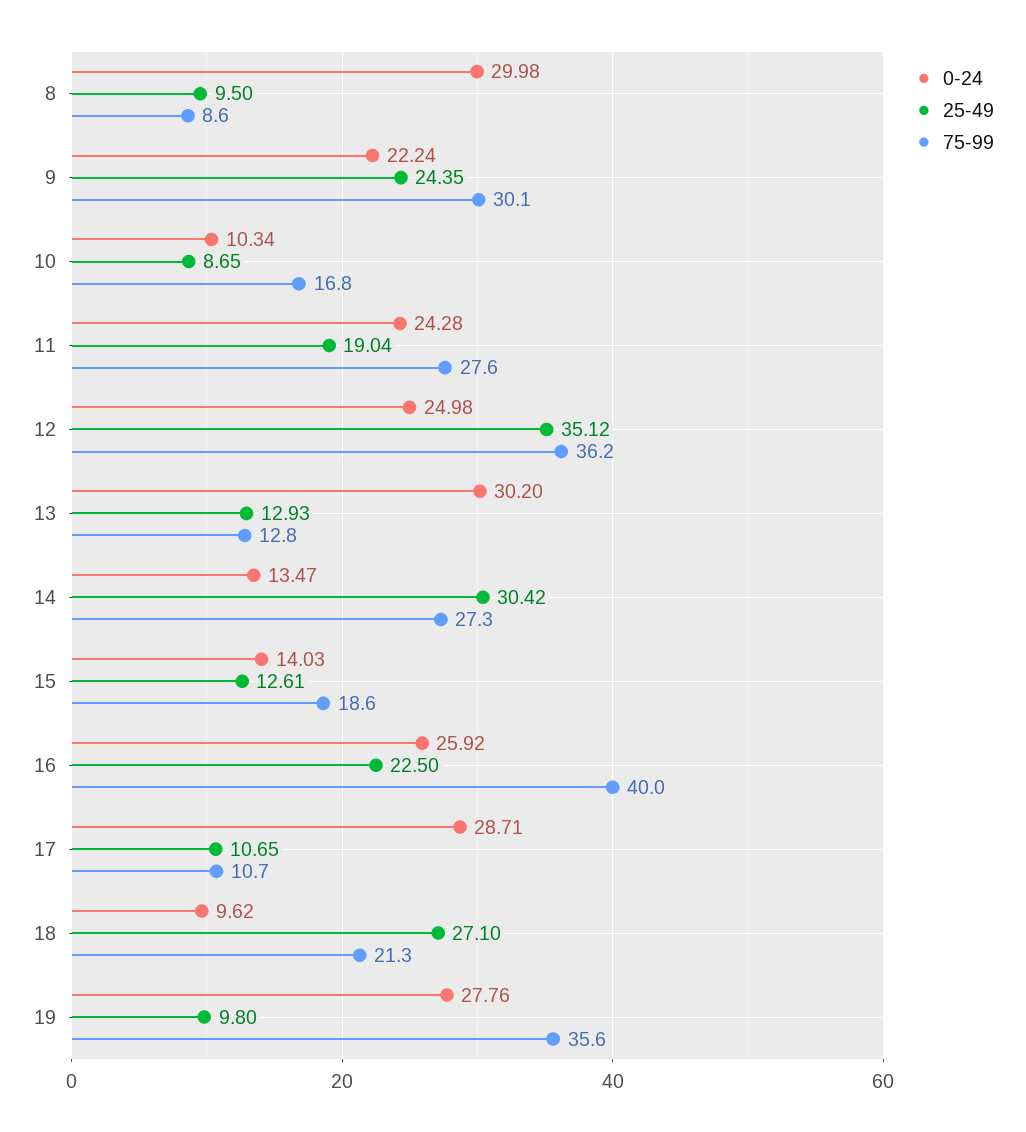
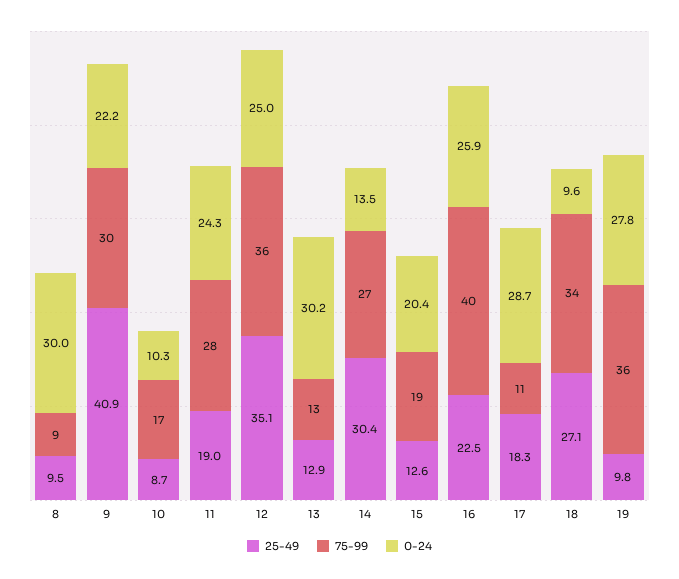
  {
    "0-24": {
      "8": 29.98,
      "9": 22.24,
      "10": 10.34,
      "11": 24.28,
      "12": 24.98,
      "13": 30.2,
      "14": 13.47,
-     "15": 14.03,
+     "15": 20.4,
      "16": 25.92,
      "17": 28.71,
      "18": 9.62,
      "19": 27.76
    },
    "25-49": {
      "8": 9.5,
-     "9": 24.35,
+     "9": 40.9,
      "10": 8.65,
      "11": 19.04,
      "12": 35.12,
      "13": 12.93,
      "14": 30.42,
      "15": 12.61,
      "16": 22.5,
-     "17": 10.65,
+     "17": 18.3,
      "18": 27.1,
      "19": 9.8
    },
    "75-99": {
      "8": 8.6,
      "9": 30.1,
      "10": 16.8,
      "11": 27.6,
      "12": 36.2,
      "13": 12.8,
      "14": 27.3,
      "15": 18.6,
      "16": 40,
      "17": 10.7,
-     "18": 21.3,
+     "18": 34,
      "19": 35.6
    }
  }

